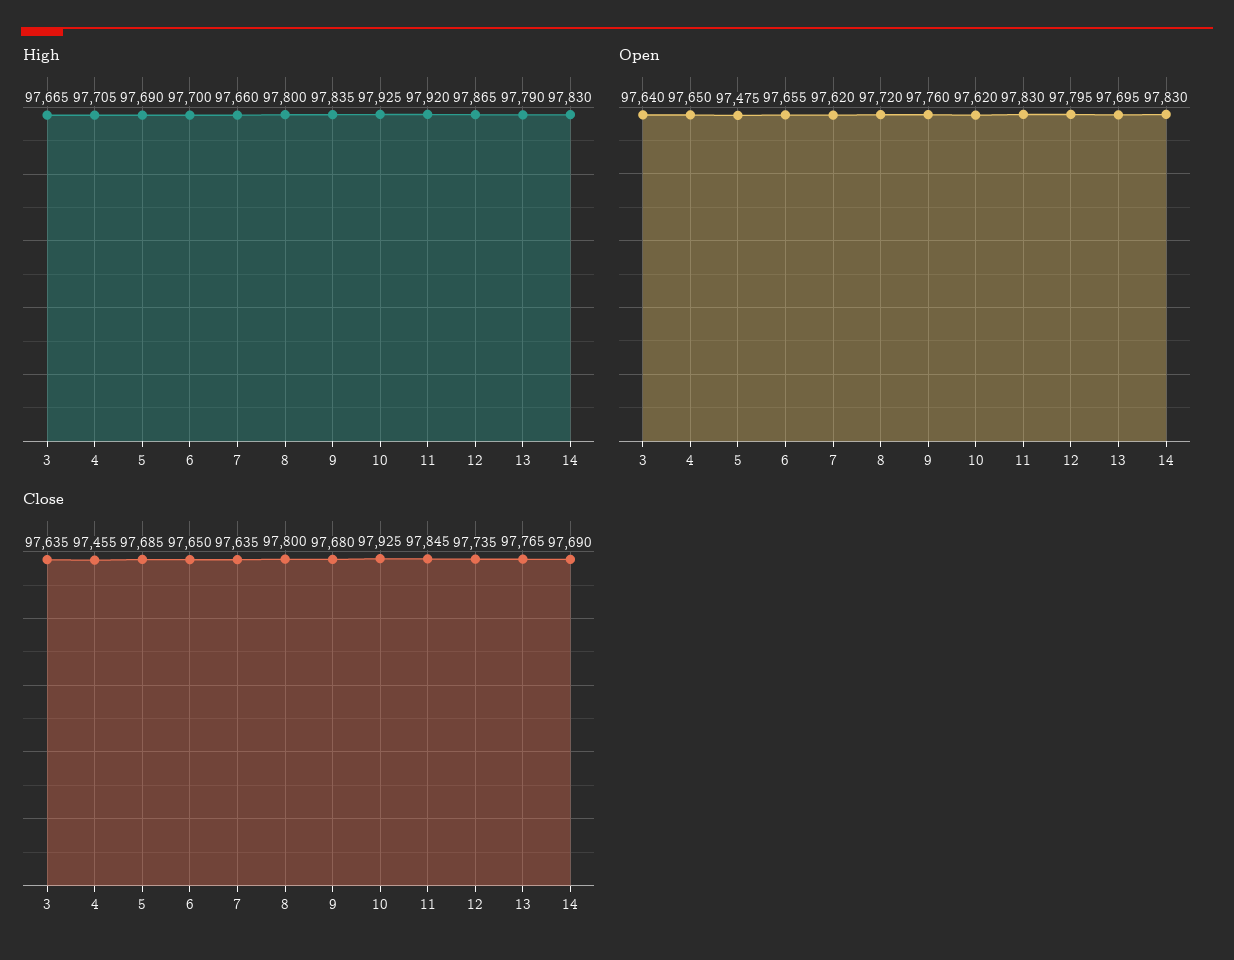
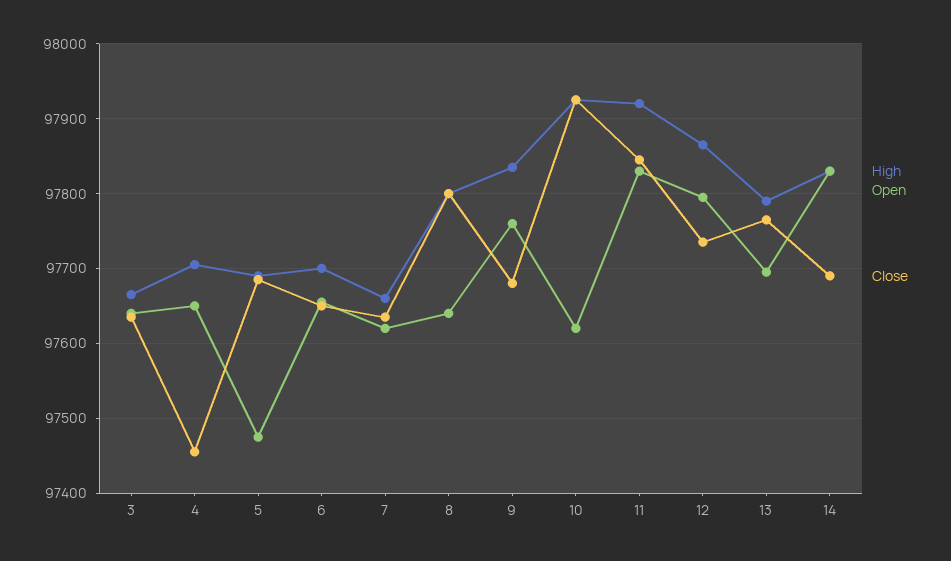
  {
    "High": {
      "3": 97665,
      "4": 97705,
      "5": 97690,
      "6": 97700,
      "7": 97660,
      "8": 97800,
      "9": 97835,
      "10": 97925,
      "11": 97920,
      "12": 97865,
      "13": 97790,
      "14": 97830
    },
    "Open": {
      "3": 97640,
      "4": 97650,
      "5": 97475,
      "6": 97655,
      "7": 97620,
-     "8": 97720,
+     "8": 97640,
      "9": 97760,
      "10": 97620,
      "11": 97830,
      "12": 97795,
      "13": 97695,
      "14": 97830
    },
    "Close": {
      "3": 97635,
      "4": 97455,
      "5": 97685,
      "6": 97650,
      "7": 97635,
      "8": 97800,
      "9": 97680,
      "10": 97925,
      "11": 97845,
      "12": 97735,
      "13": 97765,
      "14": 97690
    }
  }

